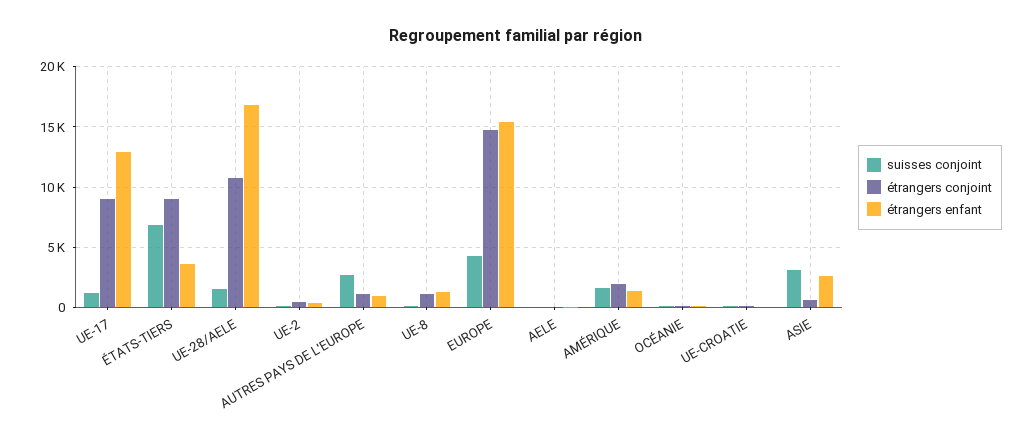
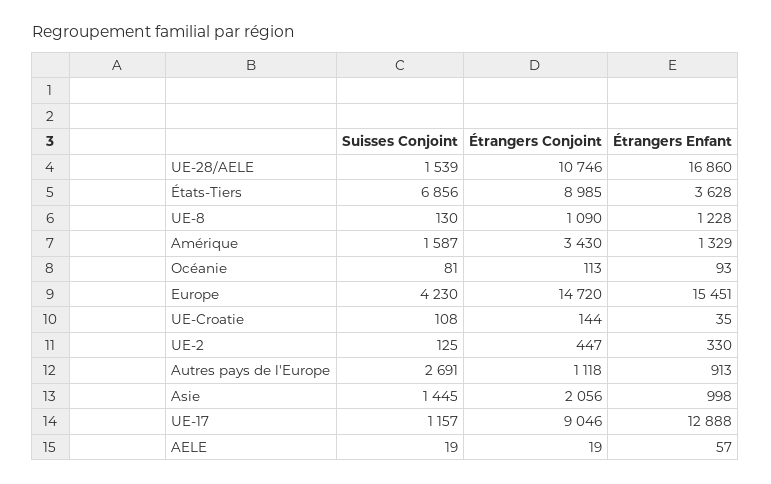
  {
    "suisses conjoint": {
      "UE-17": 1157,
      "ÉTATS-TIERS": 6856,
      "UE-28/AELE": 1539,
      "UE-2": 125,
      "AUTRES PAYS DE L'EUROPE": 2691,
      "UE-8": 130,
      "EUROPE": 4230,
      "AELE": 19,
      "AMÉRIQUE": 1587,
      "OCÉANIE": 81,
      "UE-CROATIE": 108,
-     "ASIE": 3000
+     "ASIE": 1445
    },
    "étrangers conjoint": {
      "UE-17": 9046,
      "ÉTATS-TIERS": 8985,
      "UE-28/AELE": 10746,
      "UE-2": 447,
      "AUTRES PAYS DE L'EUROPE": 1118,
      "UE-8": 1090,
      "EUROPE": 14720,
      "AELE": 19,
-     "AMÉRIQUE": 2000,
+     "AMÉRIQUE": 3430,
      "OCÉANIE": 113,
      "UE-CROATIE": 144,
-     "ASIE": 500
+     "ASIE": 2056
    },
    "étrangers enfant": {
      "UE-17": 12888,
      "ÉTATS-TIERS": 3628,
      "UE-28/AELE": 16860,
      "UE-2": 330,
      "AUTRES PAYS DE L'EUROPE": 913,
      "UE-8": 1228,
      "EUROPE": 15451,
      "AELE": 57,
      "AMÉRIQUE": 1329,
      "OCÉANIE": 93,
      "UE-CROATIE": 35,
-     "ASIE": 2500
+     "ASIE": 998
    }
  }

